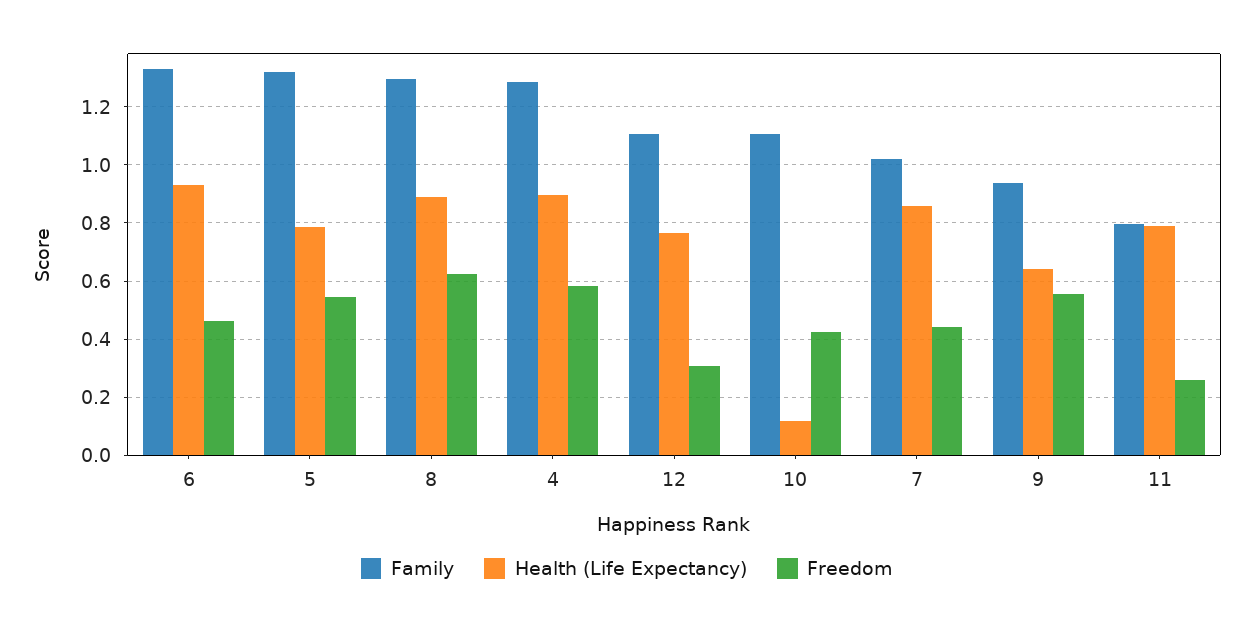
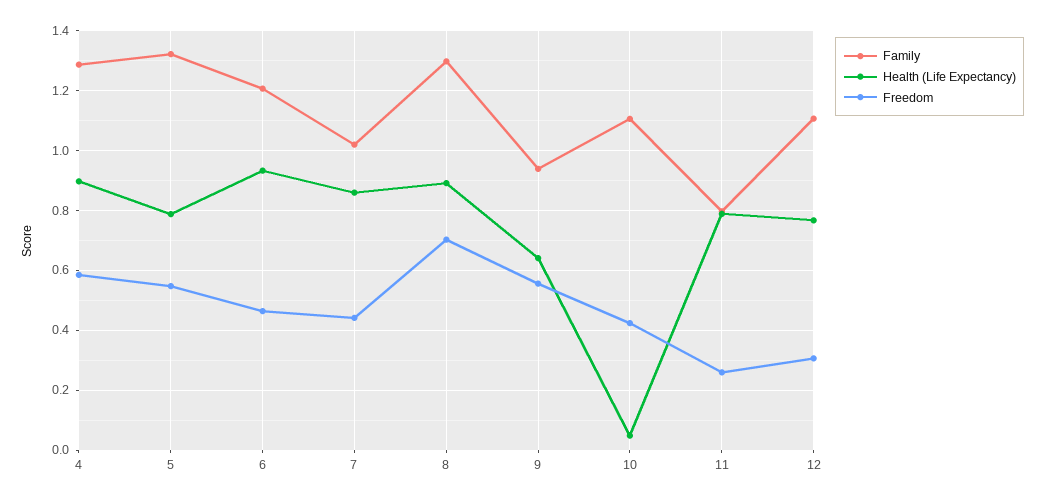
  {
    "Family": {
-     "6": 1.325,
+     "6": 1.2,
      "5": 1.325,
      "8": 1.3,
      "4": 1.275,
      "12": 1.1,
      "10": 1.1,
      "7": 1.025,
      "9": 0.95,
      "11": 0.8
    },
    "Health (Life Expectancy)": {
      "6": 0.925,
      "5": 0.775,
      "8": 0.9,
      "4": 0.9,
      "12": 0.775,
-     "10": 0.125,
+     "10": 0.05,
      "7": 0.85,
      "9": 0.65,
      "11": 0.8
    },
    "Freedom": {
      "6": 0.475,
      "5": 0.55,
-     "8": 0.625,
+     "8": 0.7,
      "4": 0.575,
      "12": 0.3,
      "10": 0.425,
      "7": 0.45,
      "9": 0.55,
      "11": 0.25
    }
  }

